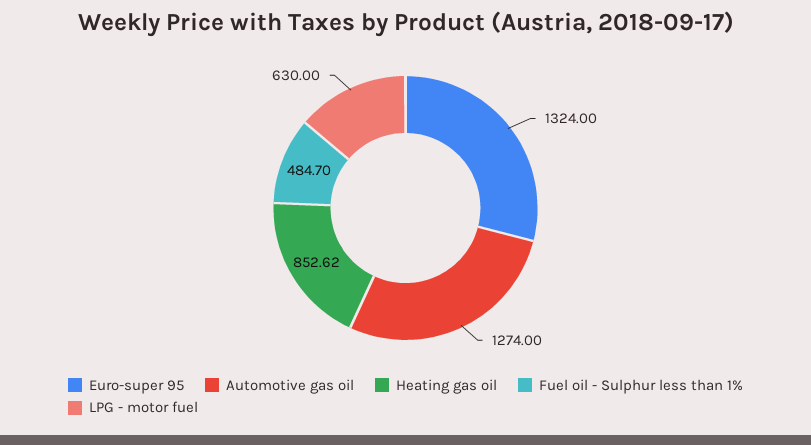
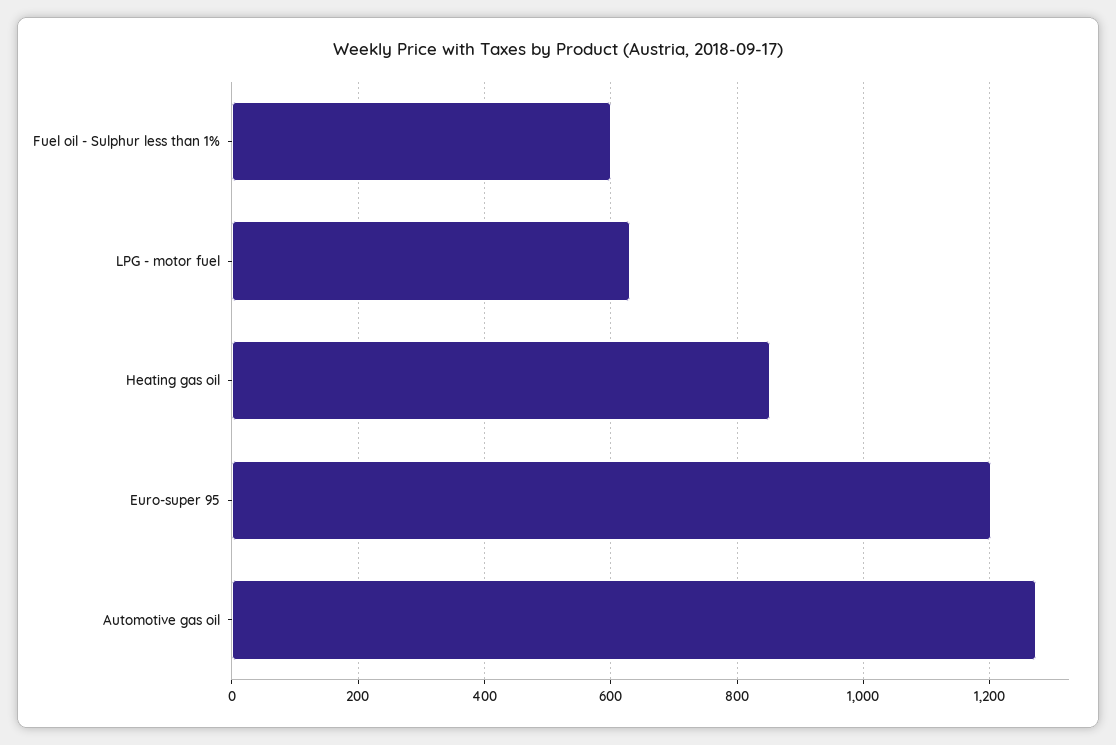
  {
-   "Euro-super 95": 1324,
+   "Euro-super 95": 1200,
    "Automotive gas oil": 1274,
    "Heating gas oil": 852.62,
-   "Fuel oil - Sulphur less than 1%": 484.7,
+   "Fuel oil - Sulphur less than 1%": 600,
    "LPG - motor fuel": 630
  }

